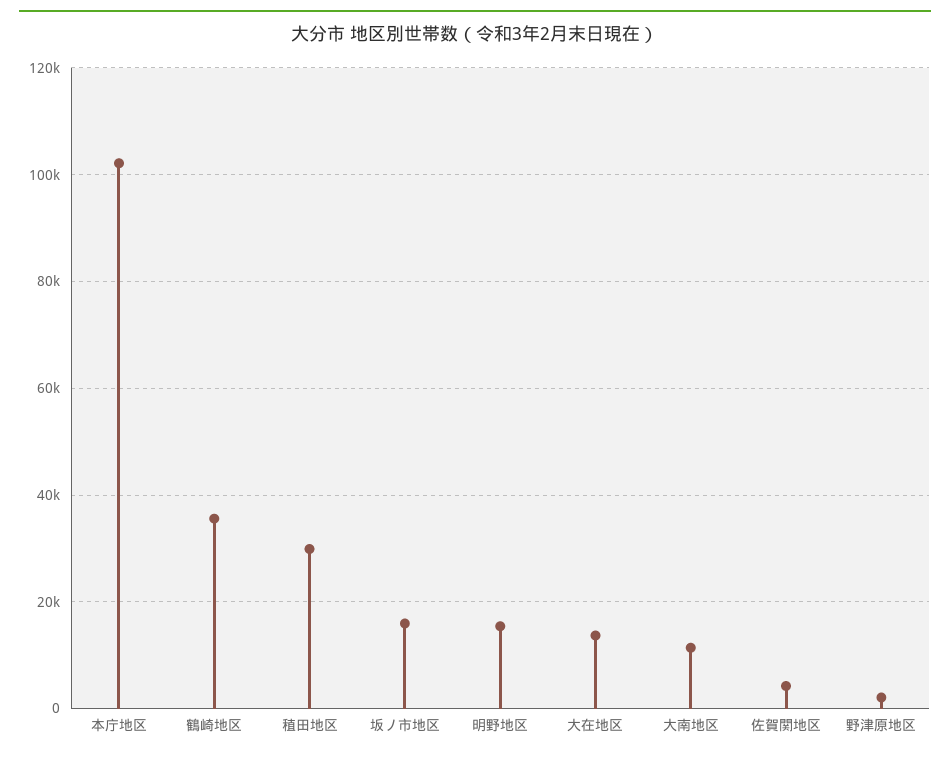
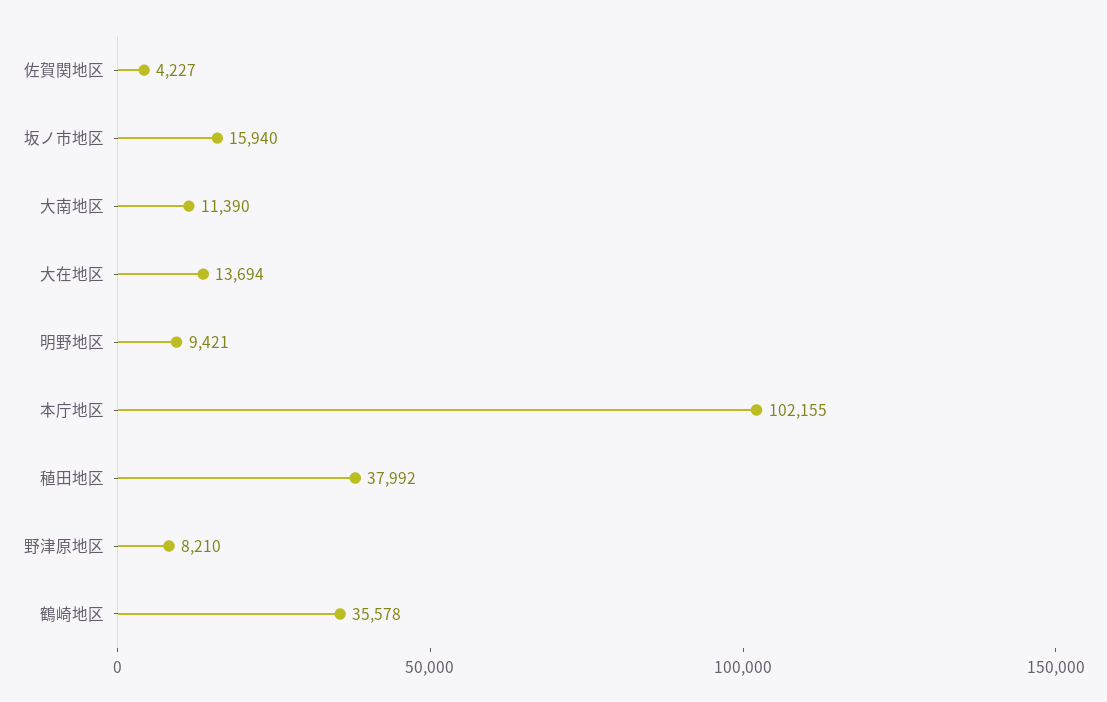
  {
    "本庁地区": 102155,
    "鶴崎地区": 35578,
-   "稙田地区": 30000,
+   "稙田地区": 37992,
    "坂ノ市地区": 15940,
-   "明野地区": 16000,
+   "明野地区": 9421,
    "大在地区": 13694,
    "大南地区": 11390,
    "佐賀関地区": 4227,
-   "野津原地区": 2000
+   "野津原地区": 8210
  }

